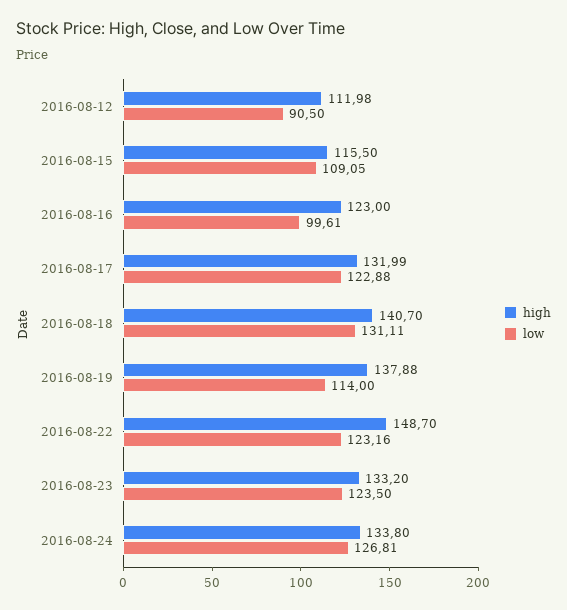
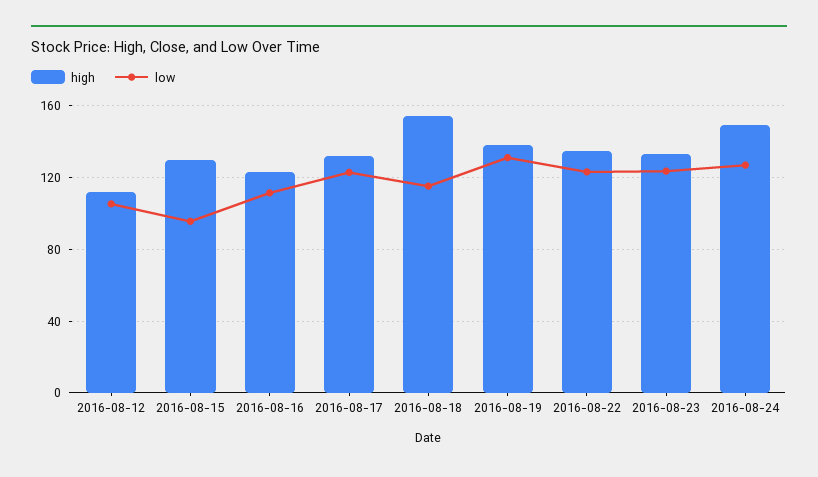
  {
    "high": {
      "2016-08-12": 111.98,
-     "2016-08-15": 115.5,
+     "2016-08-15": 130,
      "2016-08-16": 123,
      "2016-08-17": 131.99,
-     "2016-08-18": 140.7,
+     "2016-08-18": 155,
      "2016-08-19": 137.88,
-     "2016-08-22": 148.7,
+     "2016-08-22": 135,
      "2016-08-23": 133.2,
-     "2016-08-24": 133.8
+     "2016-08-24": 150
    },
    "low": {
-     "2016-08-12": 90.5,
+     "2016-08-12": 105,
-     "2016-08-15": 109.05,
+     "2016-08-15": 95,
-     "2016-08-16": 99.61,
+     "2016-08-16": 110,
      "2016-08-17": 122.88,
-     "2016-08-18": 131.11,
+     "2016-08-18": 115,
-     "2016-08-19": 114,
+     "2016-08-19": 130,
      "2016-08-22": 123.16,
      "2016-08-23": 123.5,
      "2016-08-24": 126.81
    }
  }

